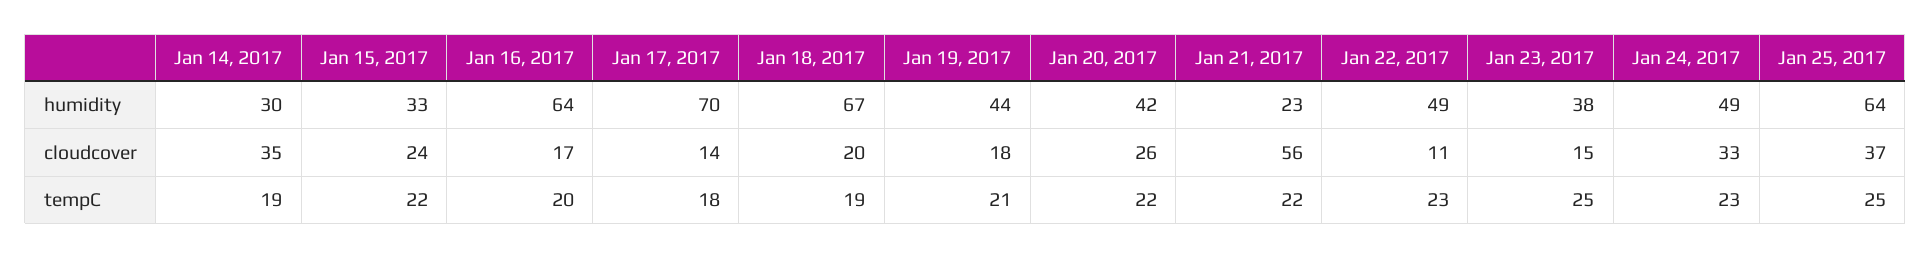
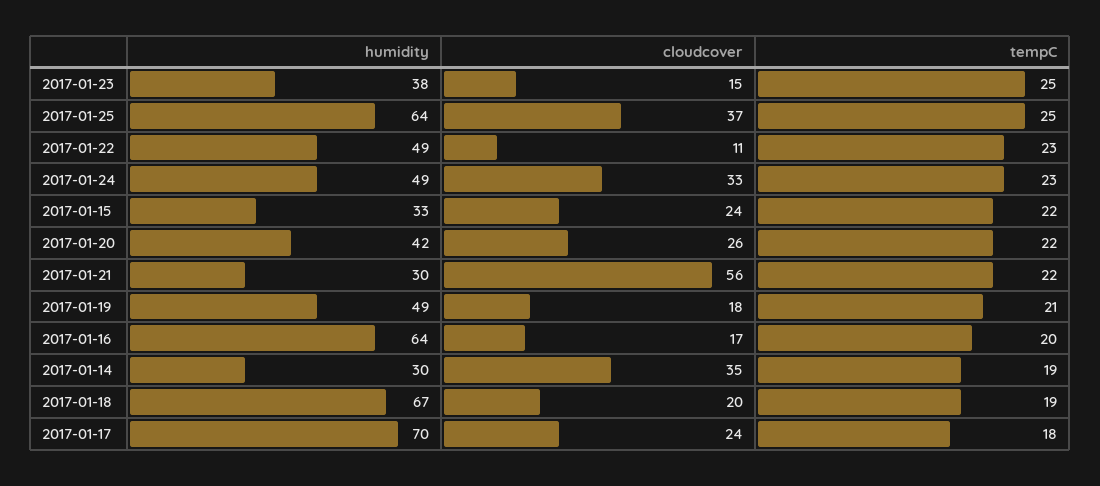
  {
    "Jan 14, 2017": {
      "humidity": 30,
      "cloudcover": 35,
      "tempC": 19
    },
    "Jan 15, 2017": {
      "humidity": 33,
      "cloudcover": 24,
      "tempC": 22
    },
    "Jan 16, 2017": {
      "humidity": 64,
      "cloudcover": 17,
      "tempC": 20
    },
    "Jan 17, 2017": {
      "humidity": 70,
-     "cloudcover": 14,
+     "cloudcover": 24,
      "tempC": 18
    },
    "Jan 18, 2017": {
      "humidity": 67,
      "cloudcover": 20,
      "tempC": 19
    },
    "Jan 19, 2017": {
-     "humidity": 44,
+     "humidity": 49,
      "cloudcover": 18,
      "tempC": 21
    },
    "Jan 20, 2017": {
      "humidity": 42,
      "cloudcover": 26,
      "tempC": 22
    },
    "Jan 21, 2017": {
-     "humidity": 23,
+     "humidity": 30,
      "cloudcover": 56,
      "tempC": 22
    },
    "Jan 22, 2017": {
      "humidity": 49,
      "cloudcover": 11,
      "tempC": 23
    },
    "Jan 23, 2017": {
      "humidity": 38,
      "cloudcover": 15,
      "tempC": 25
    },
    "Jan 24, 2017": {
      "humidity": 49,
      "cloudcover": 33,
      "tempC": 23
    },
    "Jan 25, 2017": {
      "humidity": 64,
      "cloudcover": 37,
      "tempC": 25
    }
  }

